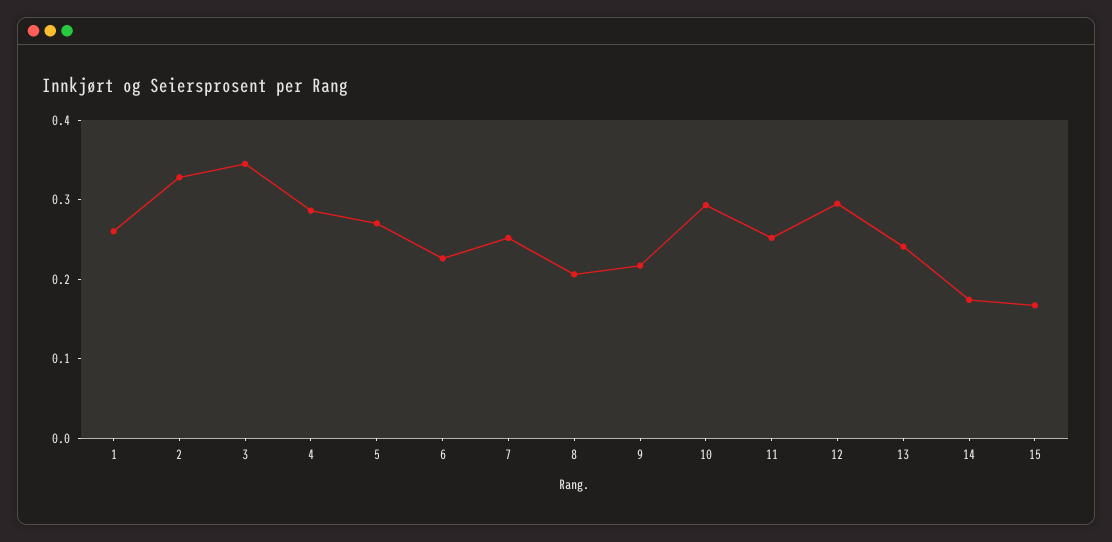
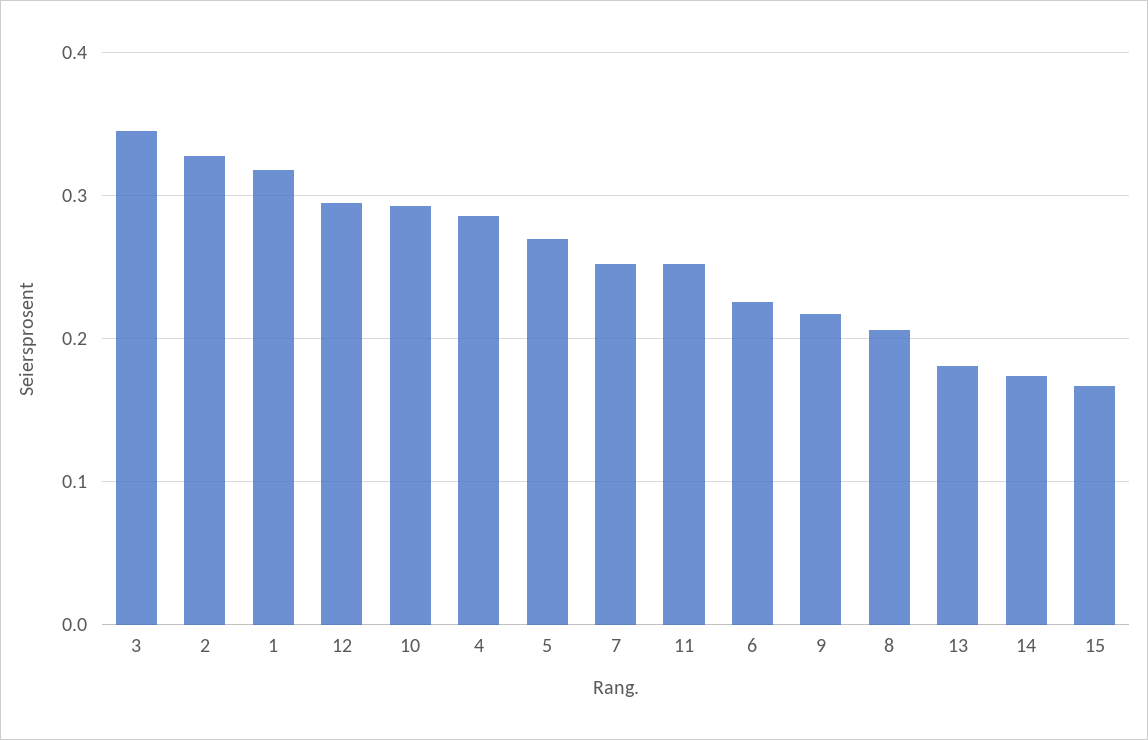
  {
-   "1": 0.26,
+   "1": 0.32,
    "2": 0.33,
    "3": 0.35,
    "4": 0.29,
    "5": 0.27,
    "6": 0.23,
    "7": 0.25,
    "8": 0.21,
    "9": 0.22,
    "10": 0.29,
    "11": 0.25,
    "12": 0.3,
-   "13": 0.24,
+   "13": 0.18,
    "14": 0.17,
    "15": 0.17
  }

